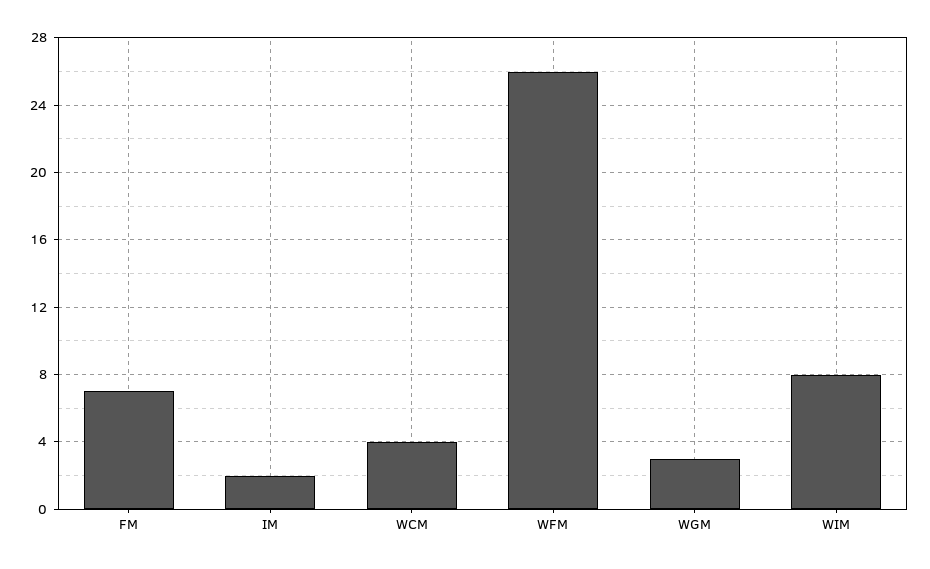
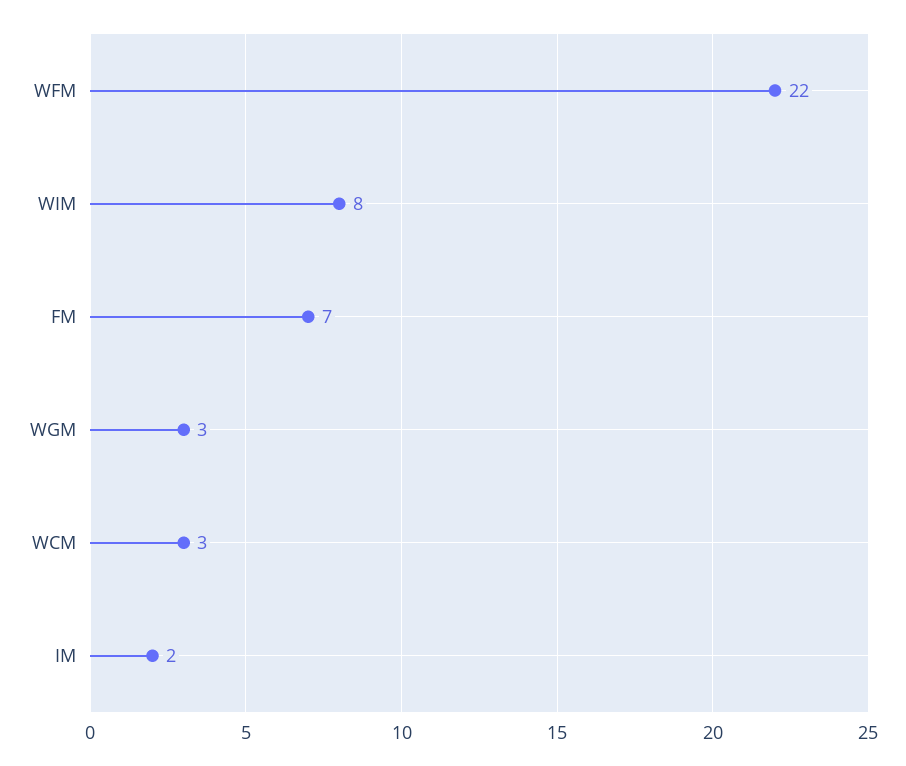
  {
    "FM": 7,
    "IM": 2,
-   "WCM": 4,
+   "WCM": 3,
-   "WFM": 26,
+   "WFM": 22,
    "WGM": 3,
    "WIM": 8
  }

